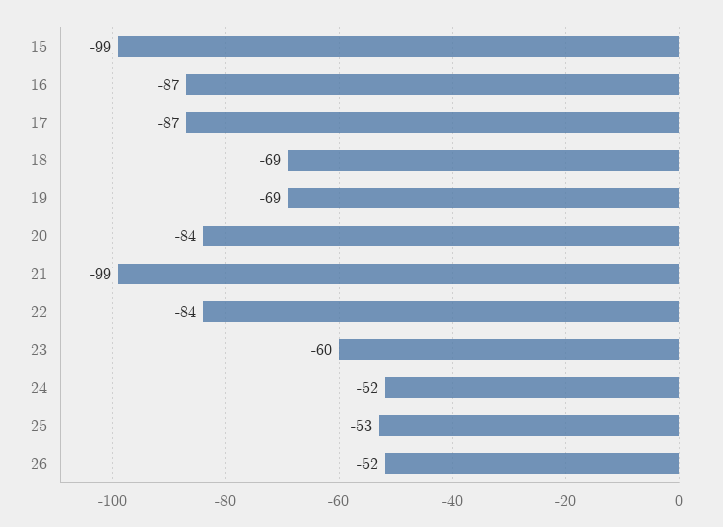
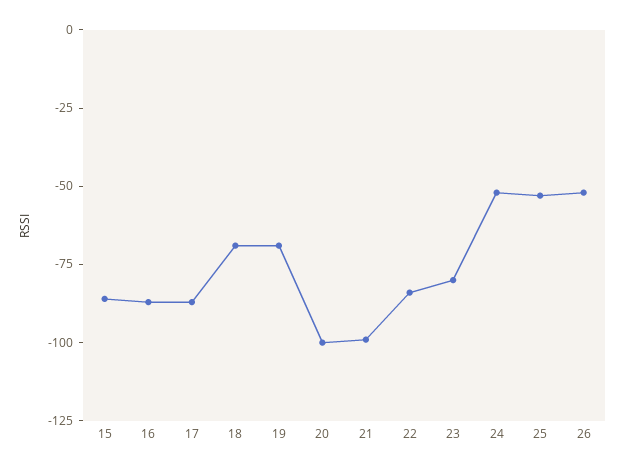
  {
-   "15": -99,
+   "15": -85,
    "16": -87,
    "17": -87,
    "18": -69,
    "19": -69,
-   "20": -84,
+   "20": -100,
    "21": -99,
    "22": -84,
-   "23": -60,
+   "23": -80,
    "24": -52,
    "25": -53,
    "26": -52
  }

